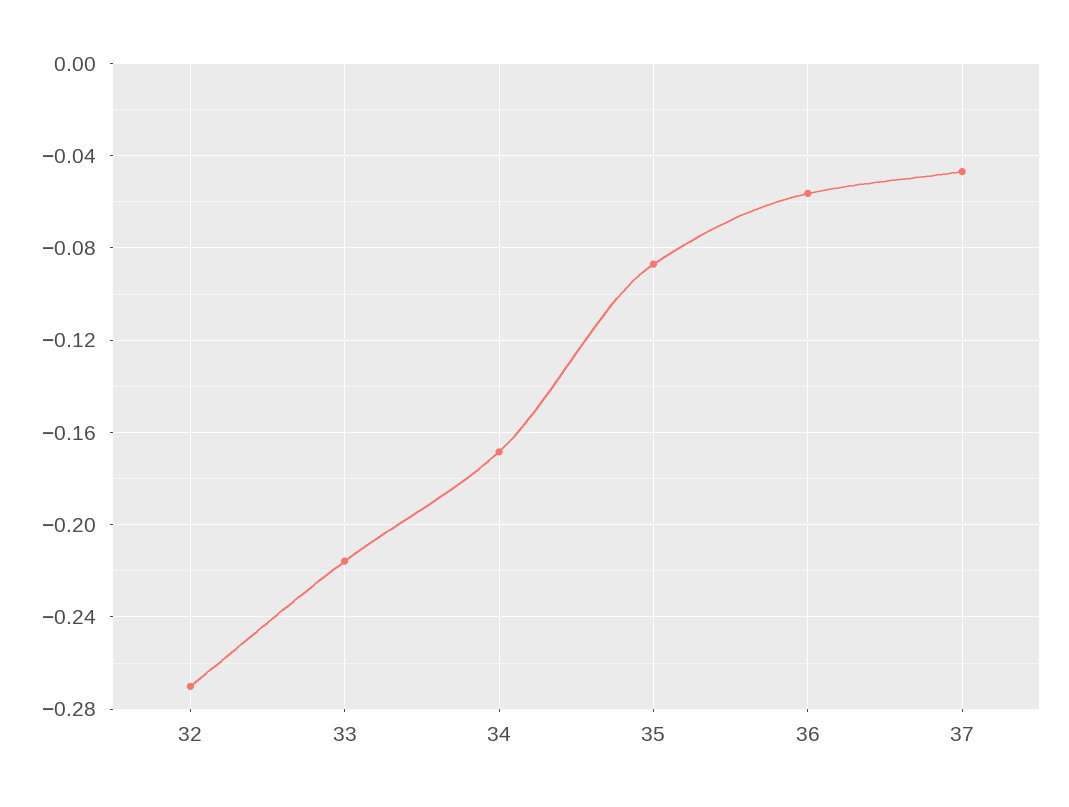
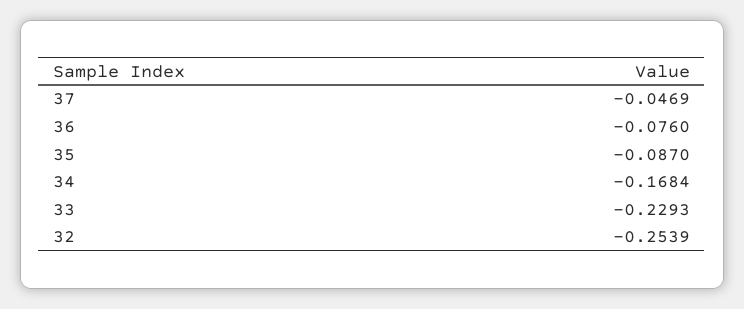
  {
-   "32": -0.27,
+   "32": -0.2539,
-   "33": -0.215,
+   "33": -0.2293,
    "34": -0.1684,
    "35": -0.087,
-   "36": -0.055,
+   "36": -0.076,
    "37": -0.0469
  }

